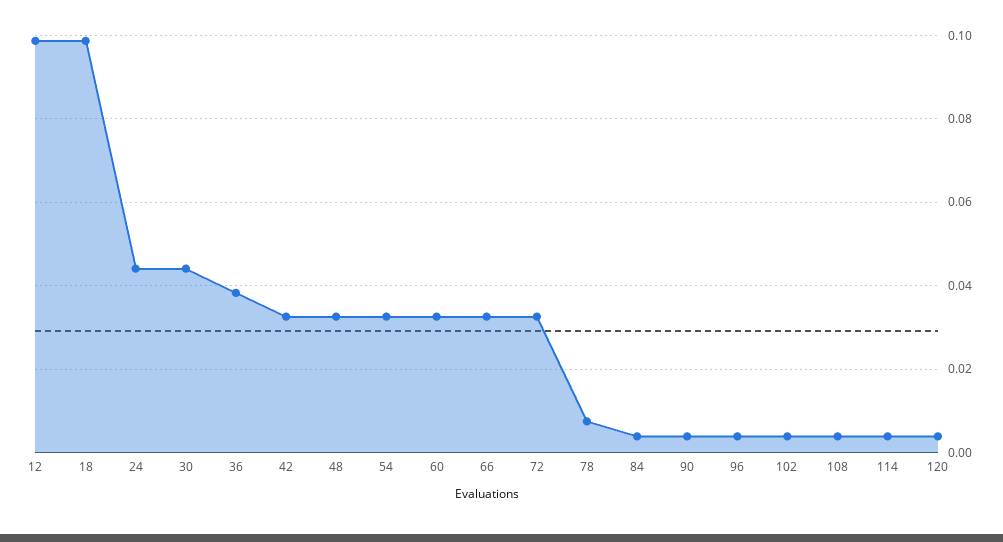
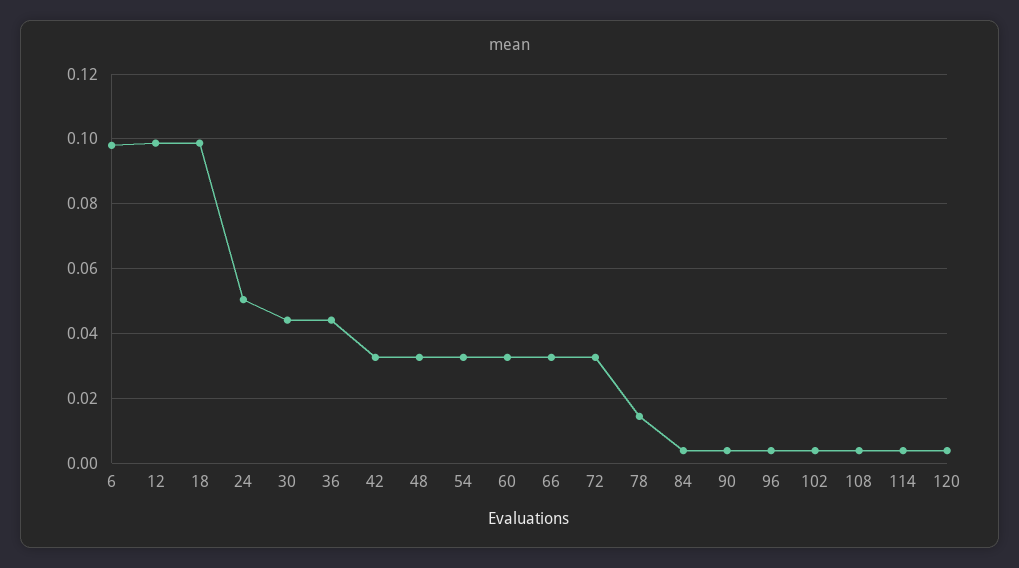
  {
    "12": 0.098,
    "18": 0.098,
-   "24": 0.044,
+   "24": 0.05,
    "30": 0.044,
-   "36": 0.038,
+   "36": 0.044,
    "42": 0.032,
    "48": 0.032,
    "54": 0.032,
    "60": 0.032,
    "66": 0.032,
    "72": 0.032,
-   "78": 0.008,
+   "78": 0.014,
    "84": 0.004,
    "90": 0.004,
    "96": 0.004,
    "102": 0.004,
    "108": 0.004,
    "114": 0.004,
-   "120": 0.004
+   "120": 0.004,
+   "6": 0.098
  }

